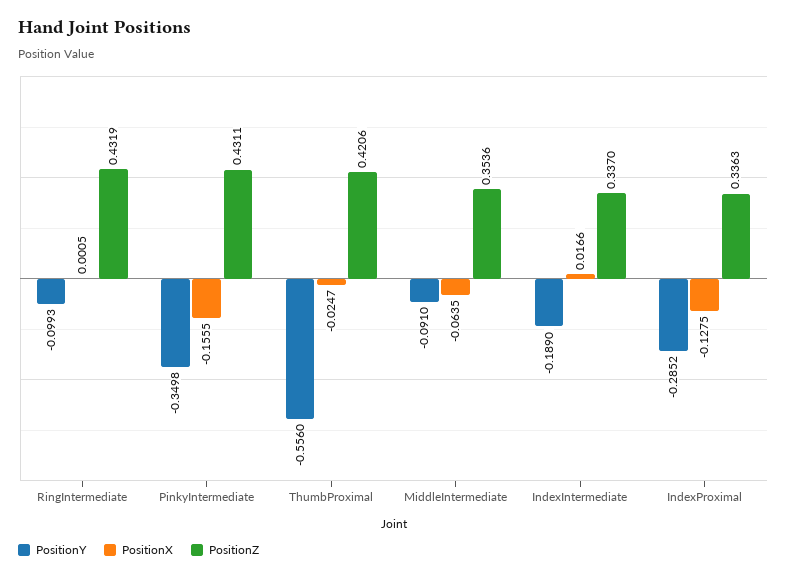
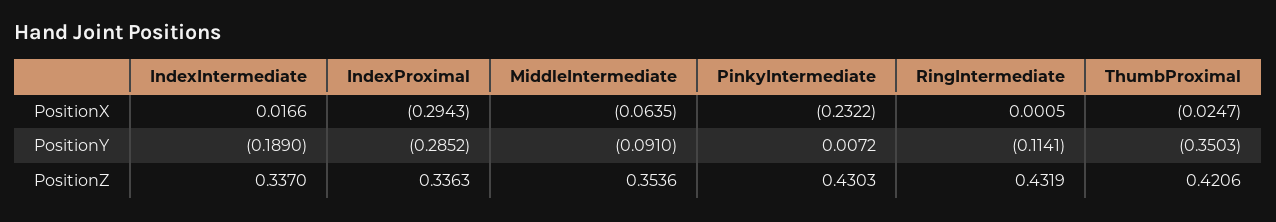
  {
    "PositionY": {
-     "RingIntermediate": -0.0993,
+     "RingIntermediate": -0.1141,
-     "PinkyIntermediate": -0.3498,
+     "PinkyIntermediate": 0.0072,
-     "ThumbProximal": -0.556,
+     "ThumbProximal": -0.3503,
      "MiddleIntermediate": -0.091,
      "IndexIntermediate": -0.189,
      "IndexProximal": -0.2852
    },
    "PositionX": {
      "RingIntermediate": 0.0005,
-     "PinkyIntermediate": -0.1555,
+     "PinkyIntermediate": -0.2322,
      "ThumbProximal": -0.0247,
      "MiddleIntermediate": -0.0635,
      "IndexIntermediate": 0.0166,
-     "IndexProximal": -0.1275
+     "IndexProximal": -0.2943
    },
    "PositionZ": {
      "RingIntermediate": 0.4319,
-     "PinkyIntermediate": 0.4311,
+     "PinkyIntermediate": 0.4303,
      "ThumbProximal": 0.4206,
      "MiddleIntermediate": 0.3536,
      "IndexIntermediate": 0.337,
      "IndexProximal": 0.3363
    }
  }

